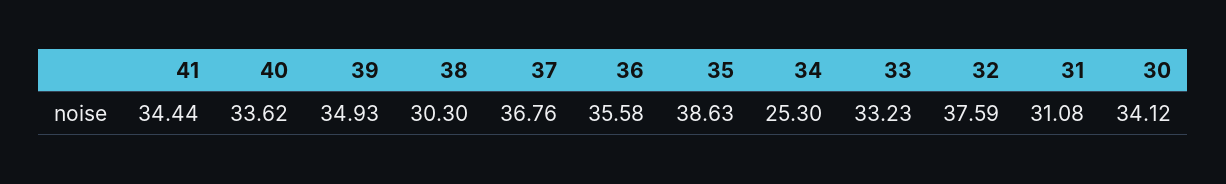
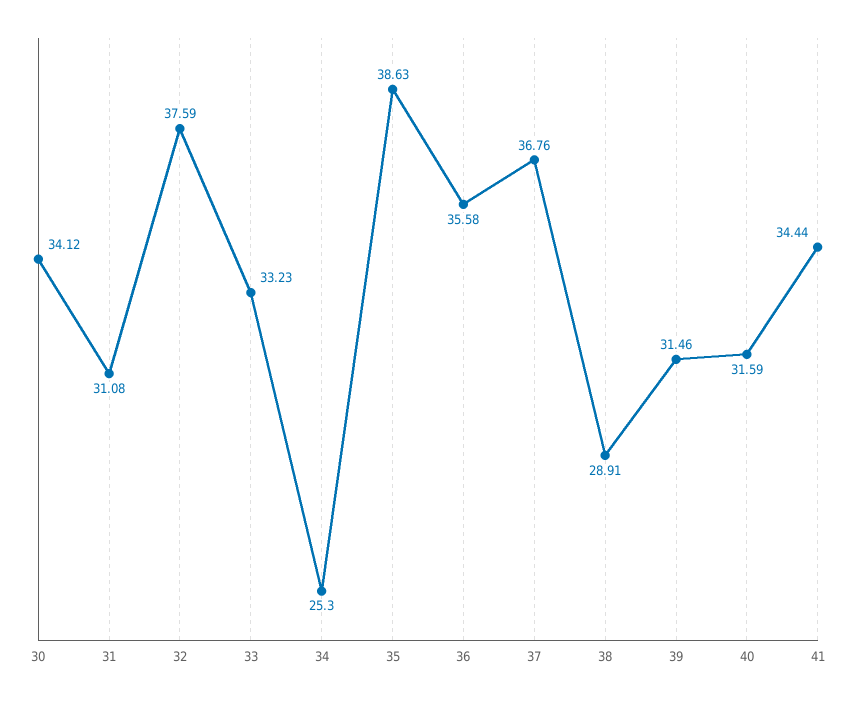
  {
    "41": 34.44,
-   "40": 33.62,
+   "40": 31.59,
-   "39": 34.93,
+   "39": 31.46,
-   "38": 30.3,
+   "38": 28.91,
    "37": 36.76,
    "36": 35.58,
    "35": 38.63,
    "34": 25.3,
    "33": 33.23,
    "32": 37.59,
    "31": 31.08,
    "30": 34.12
  }

